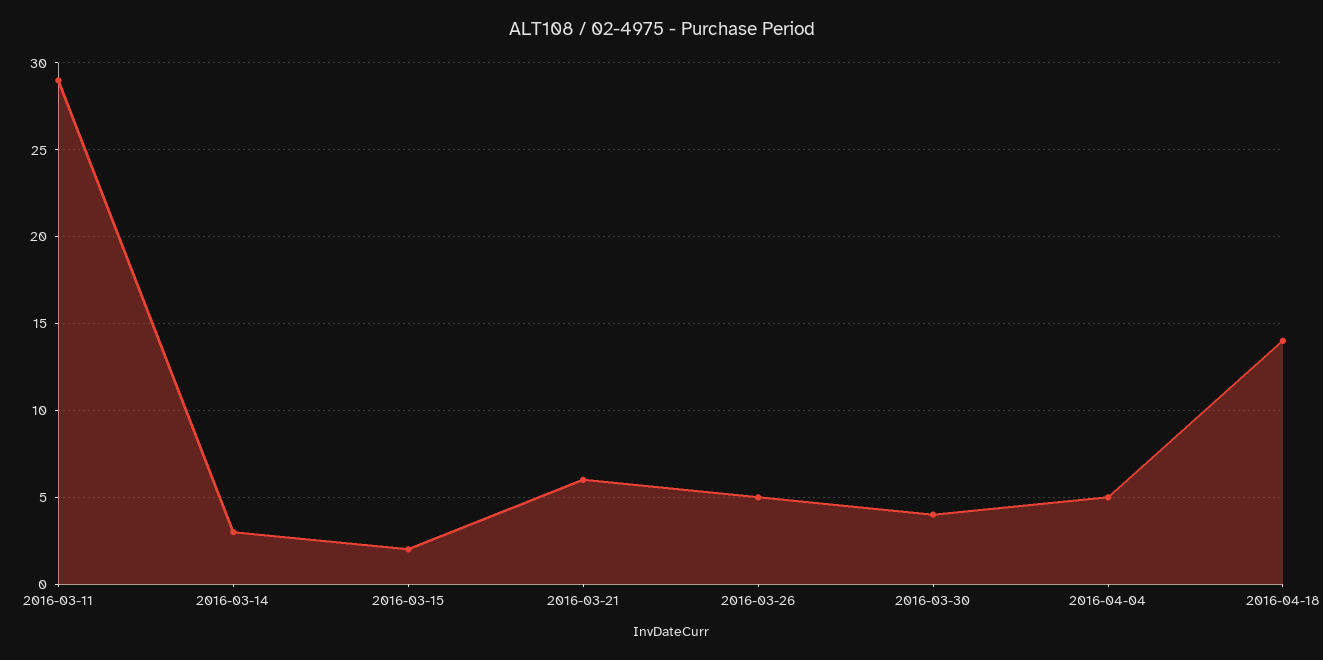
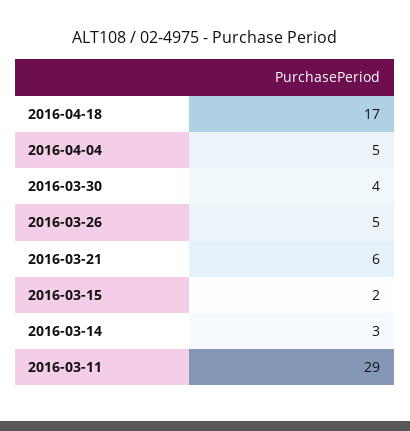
  {
    "2016-03-11": 29,
    "2016-03-14": 3,
    "2016-03-15": 2,
    "2016-03-21": 6,
    "2016-03-26": 5,
    "2016-03-30": 4,
    "2016-04-04": 5,
-   "2016-04-18": 14
+   "2016-04-18": 17
  }

